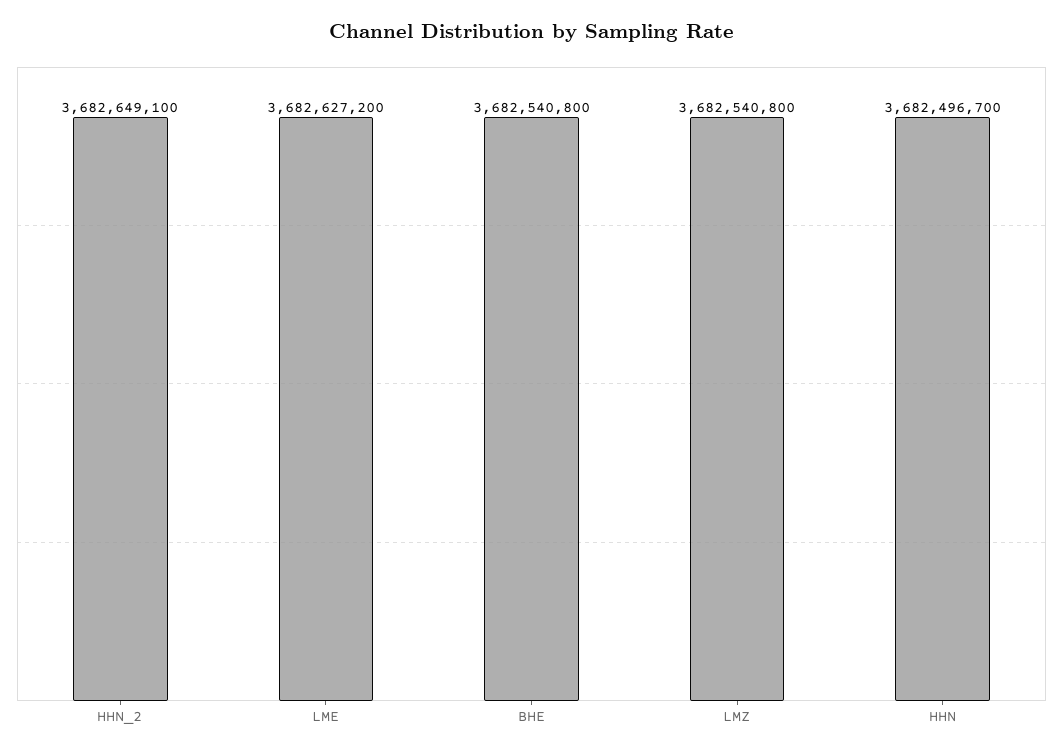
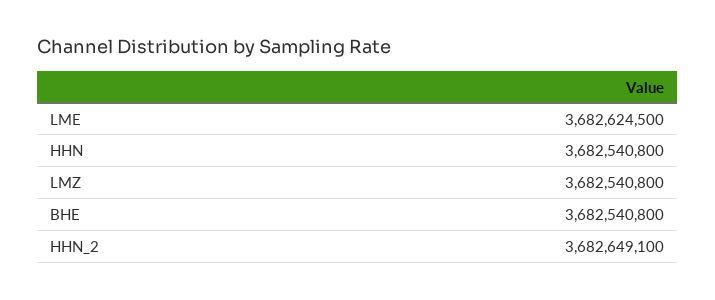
  {
    "HHN_2": 3682649100,
-   "LME": 3682627200,
+   "LME": 3682624500,
    "BHE": 3682540800,
    "LMZ": 3682540800,
-   "HHN": 3682496700
+   "HHN": 3682540800
  }

